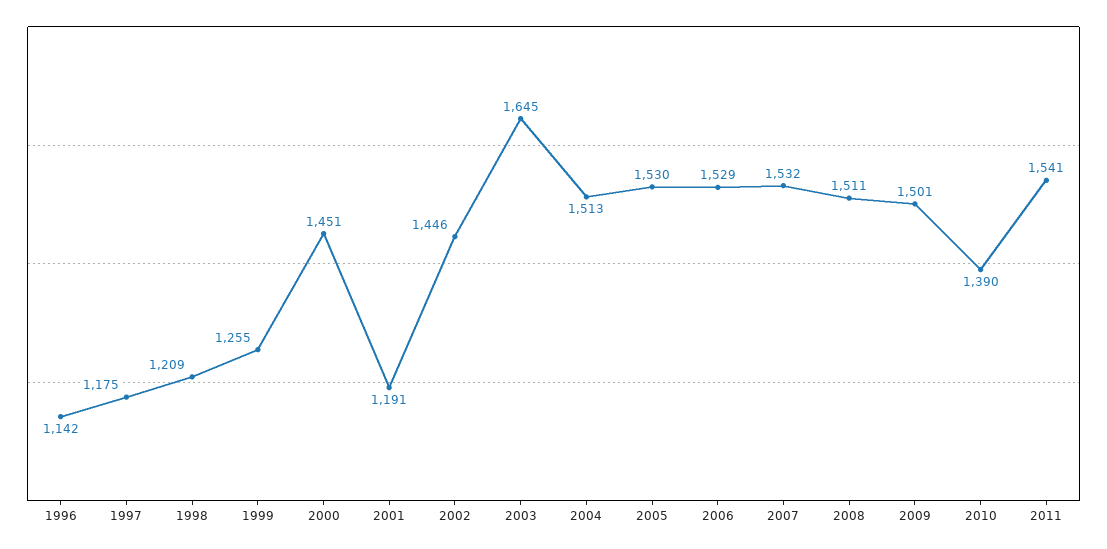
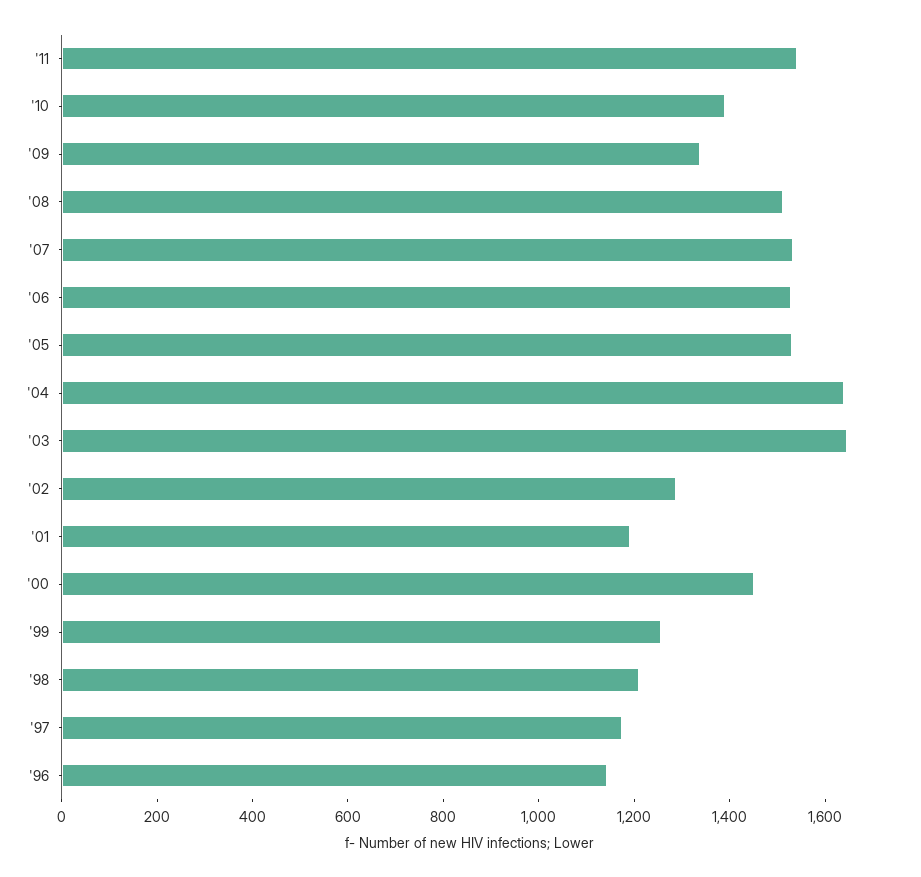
  {
    "1996": 1142,
    "1997": 1175,
    "1998": 1209,
    "1999": 1255,
    "2000": 1451,
    "2001": 1191,
-   "2002": 1446,
+   "2002": 1300,
    "2003": 1645,
-   "2004": 1513,
+   "2004": 1650,
    "2005": 1530,
    "2006": 1529,
    "2007": 1532,
    "2008": 1511,
-   "2009": 1501,
+   "2009": 1350,
    "2010": 1390,
    "2011": 1541
  }

